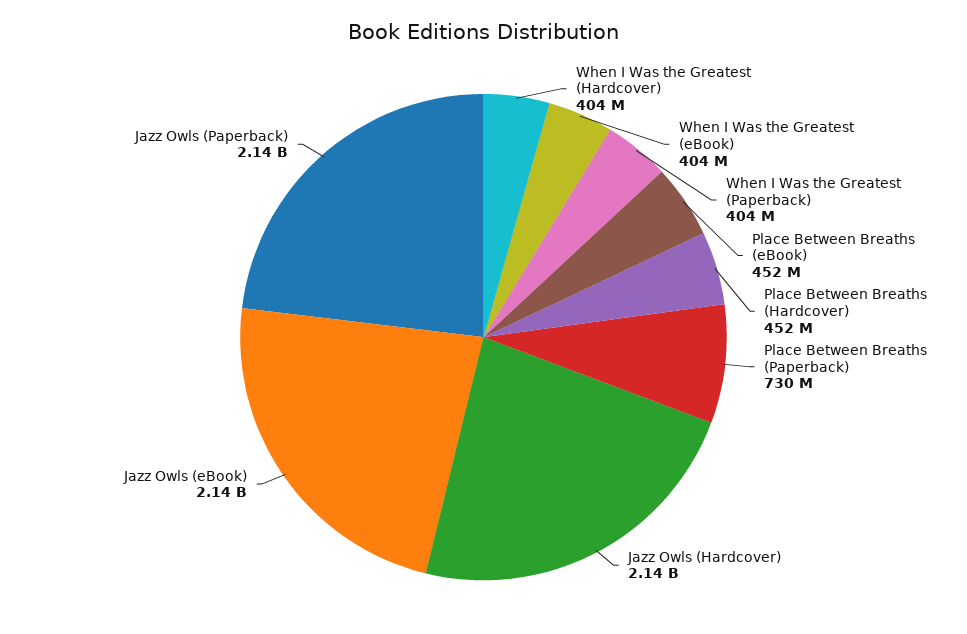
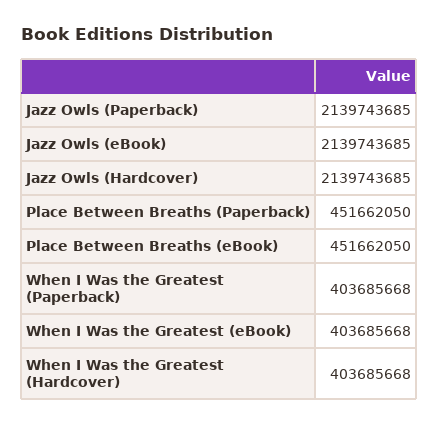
  {
    "When I Was the Greatest (Hardcover)": 403685668,
    "When I Was the Greatest (eBook)": 403685668,
    "When I Was the Greatest (Paperback)": 403685668,
    "Place Between Breaths (eBook)": 451662050,
-   "Place Between Breaths (Hardcover)": 452000000,
-   "Place Between Breaths (Paperback)": 730000000,
+   "Place Between Breaths (Paperback)": 451662050,
    "Jazz Owls (Hardcover)": 2139743685,
    "Jazz Owls (eBook)": 2139743685,
    "Jazz Owls (Paperback)": 2139743685
  }

